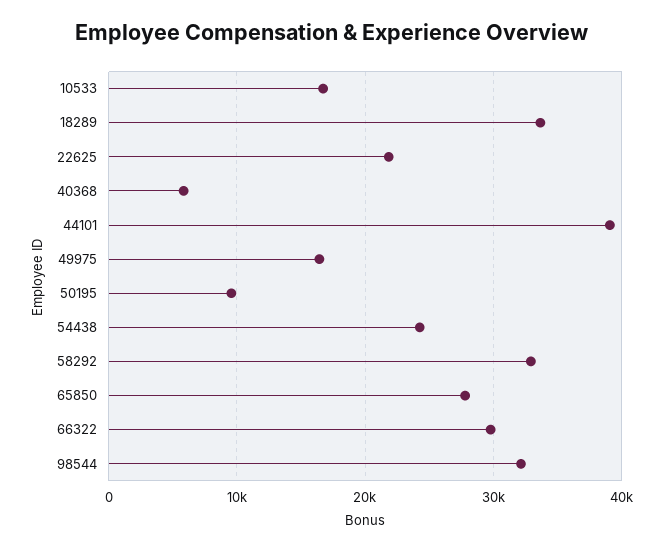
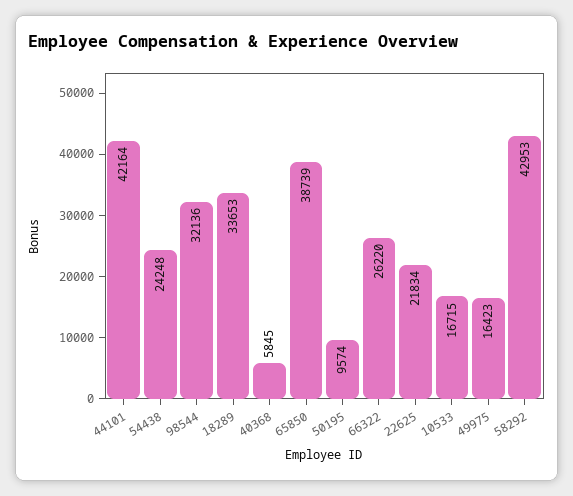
  {
    "10533": 16715,
    "18289": 33653,
    "22625": 21834,
    "40368": 5845,
-   "44101": 39000,
+   "44101": 42164,
    "49975": 16423,
    "50195": 9574,
    "54438": 24248,
-   "58292": 33000,
+   "58292": 42953,
-   "65850": 28000,
+   "65850": 38739,
-   "66322": 30000,
+   "66322": 26220,
    "98544": 32136
  }

